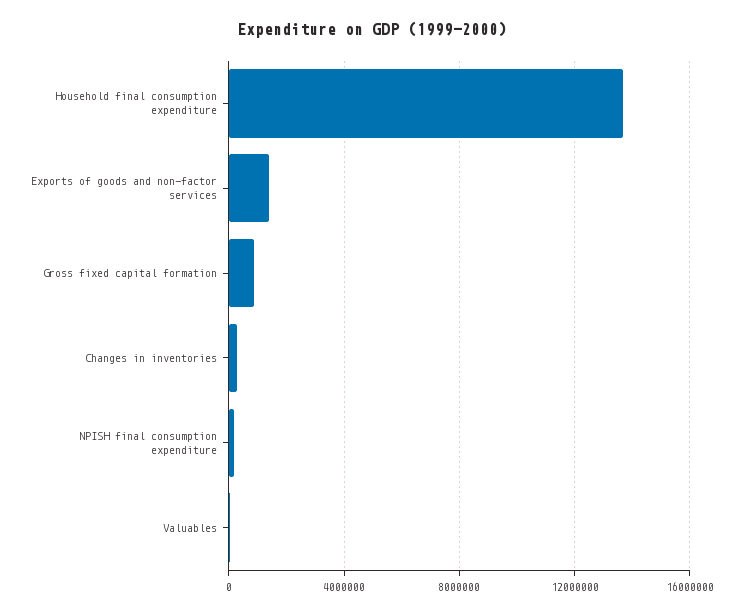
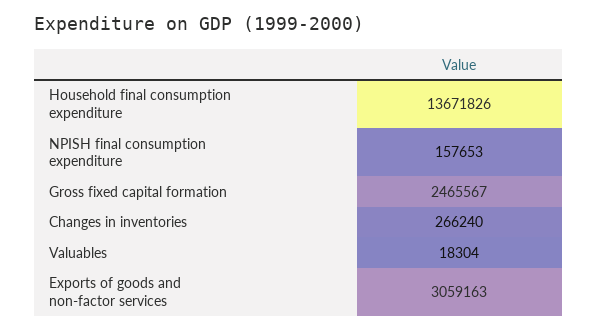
  {
    "Household final consumption expenditure": 13671826,
-   "Exports of goods and non-factor services": 1500000,
+   "Exports of goods and non-factor services": 3059163,
-   "Gross fixed capital formation": 1000000,
+   "Gross fixed capital formation": 2465567,
    "Changes in inventories": 266240,
    "NPISH final consumption expenditure": 157653,
    "Valuables": 18304
  }

